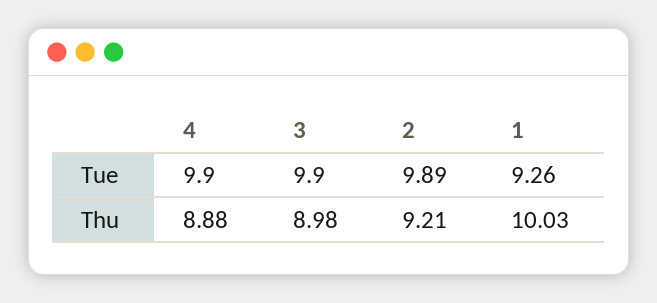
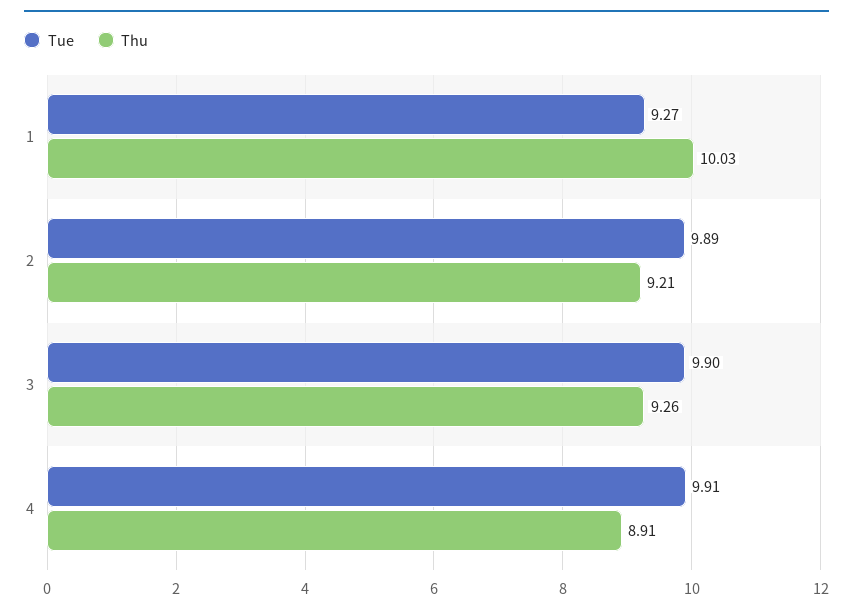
  {
    "Tue": {
-     "4": 9.9,
+     "4": 9.91,
      "3": 9.9,
      "2": 9.89,
-     "1": 9.26
+     "1": 9.27
    },
    "Thu": {
-     "4": 8.88,
+     "4": 8.91,
-     "3": 8.98,
+     "3": 9.26,
      "2": 9.21,
      "1": 10.03
    }
  }

